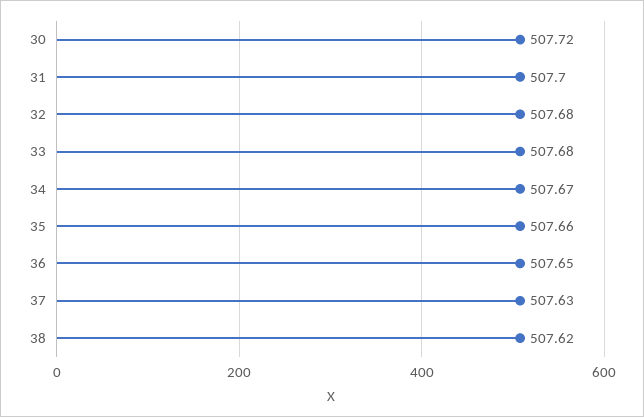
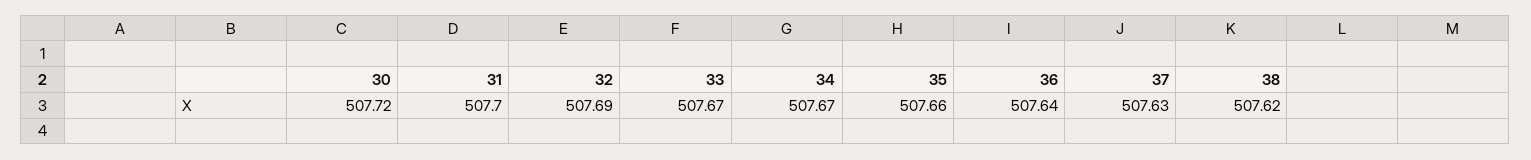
  {
    "30": 507.72,
    "31": 507.7,
-   "32": 507.68,
+   "32": 507.69,
-   "33": 507.68,
+   "33": 507.67,
    "34": 507.67,
    "35": 507.66,
-   "36": 507.65,
+   "36": 507.64,
    "37": 507.63,
    "38": 507.62
  }

